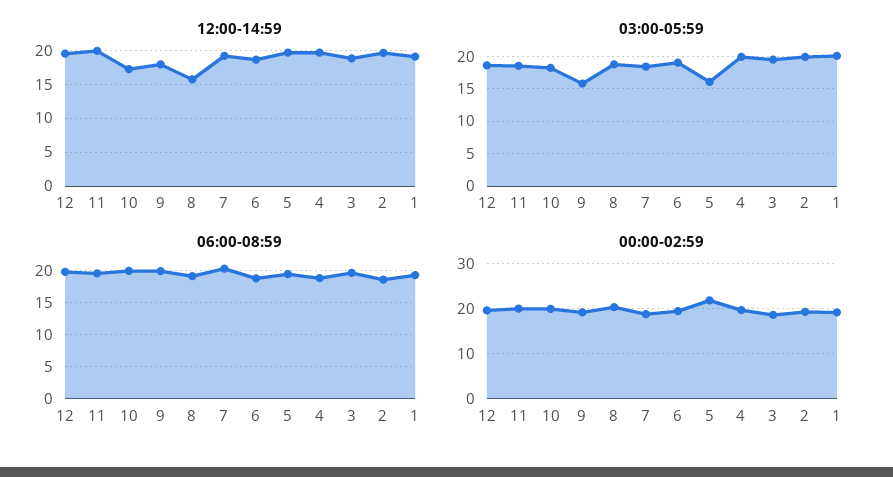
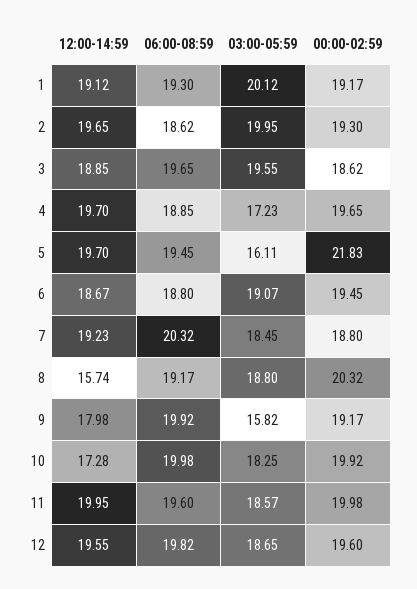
  {
    "12:00-14:59": {
      "12": 19.55,
      "11": 19.95,
      "10": 17.28,
      "9": 17.98,
      "8": 15.74,
      "7": 19.23,
      "6": 18.67,
      "5": 19.7,
      "4": 19.7,
      "3": 18.85,
      "2": 19.65,
      "1": 19.12
    },
    "03:00-05:59": {
      "12": 18.65,
      "11": 18.57,
      "10": 18.25,
      "9": 15.82,
      "8": 18.8,
      "7": 18.45,
      "6": 19.07,
      "5": 16.11,
-     "4": 20,
+     "4": 17.23,
      "3": 19.55,
      "2": 19.95,
      "1": 20.12
    },
    "06:00-08:59": {
      "12": 19.82,
      "11": 19.6,
      "10": 19.98,
      "9": 19.92,
      "8": 19.17,
      "7": 20.32,
      "6": 18.8,
      "5": 19.45,
      "4": 18.85,
      "3": 19.65,
      "2": 18.62,
      "1": 19.3
    },
    "00:00-02:59": {
      "12": 19.6,
      "11": 19.98,
      "10": 19.92,
      "9": 19.17,
      "8": 20.32,
      "7": 18.8,
      "6": 19.45,
      "5": 21.83,
      "4": 19.65,
      "3": 18.62,
      "2": 19.3,
      "1": 19.17
    }
  }

